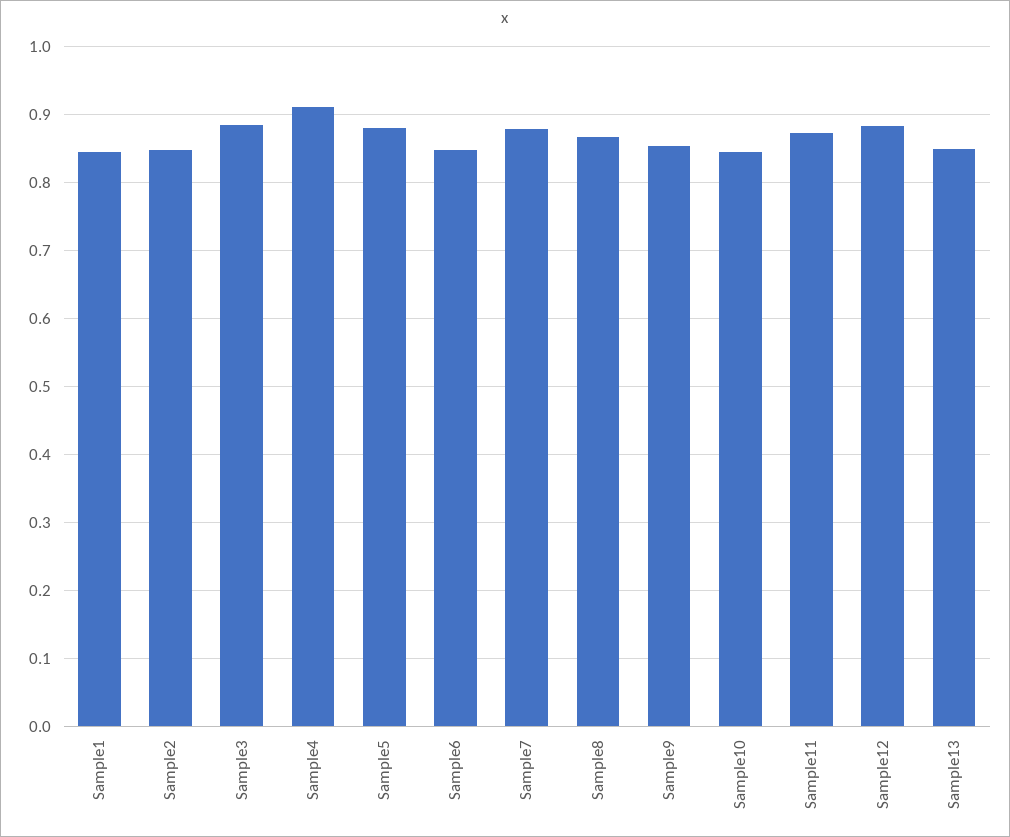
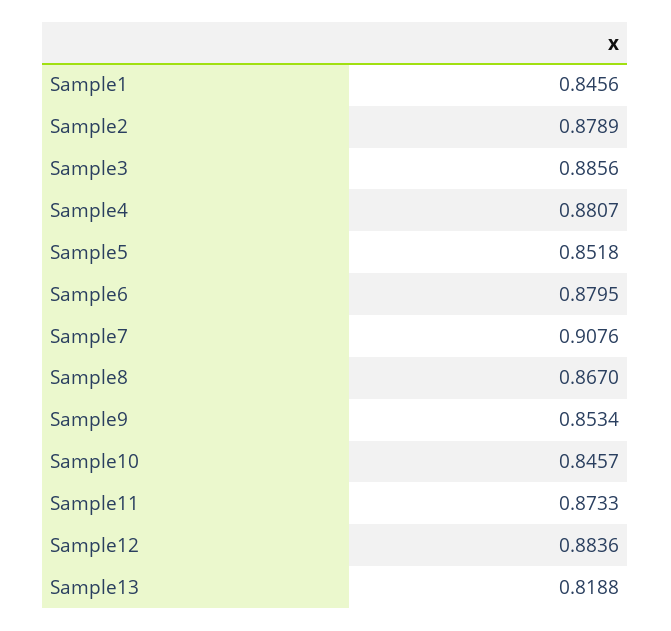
  {
    "Sample1": 0.8456,
-   "Sample2": 0.85,
+   "Sample2": 0.8789,
    "Sample3": 0.8856,
-   "Sample4": 0.91,
+   "Sample4": 0.8807,
-   "Sample5": 0.88,
+   "Sample5": 0.8518,
-   "Sample6": 0.85,
+   "Sample6": 0.8795,
-   "Sample7": 0.88,
+   "Sample7": 0.9076,
    "Sample8": 0.867,
    "Sample9": 0.8534,
    "Sample10": 0.8457,
    "Sample11": 0.8733,
    "Sample12": 0.8836,
-   "Sample13": 0.85
+   "Sample13": 0.8188
  }

